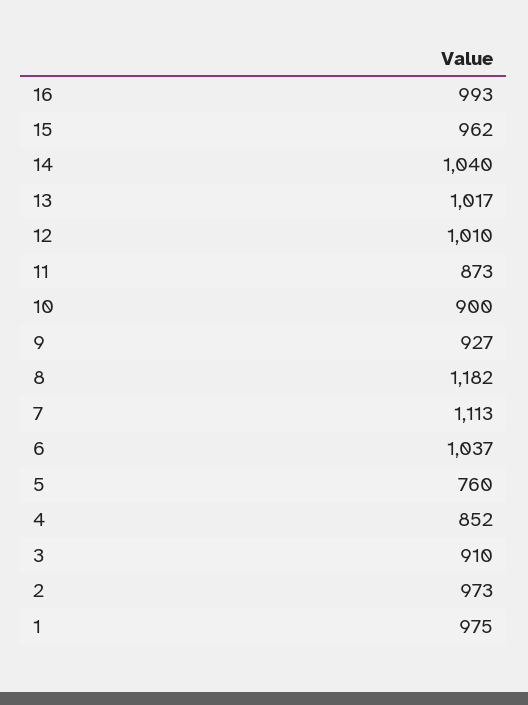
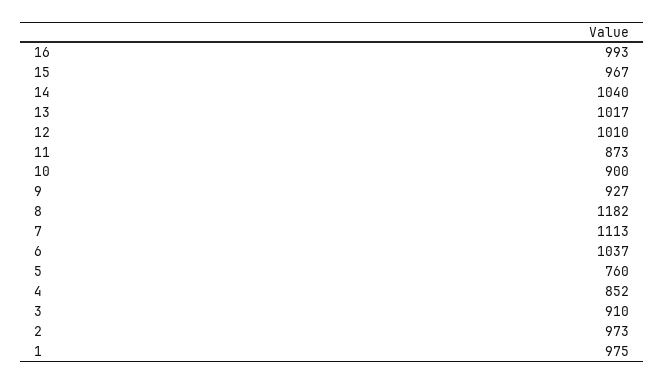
  {
    "16": 993,
-   "15": 962,
+   "15": 967,
    "14": 1040,
    "13": 1017,
    "12": 1010,
    "11": 873,
    "10": 900,
    "9": 927,
    "8": 1182,
    "7": 1113,
    "6": 1037,
    "5": 760,
    "4": 852,
    "3": 910,
    "2": 973,
    "1": 975
  }

